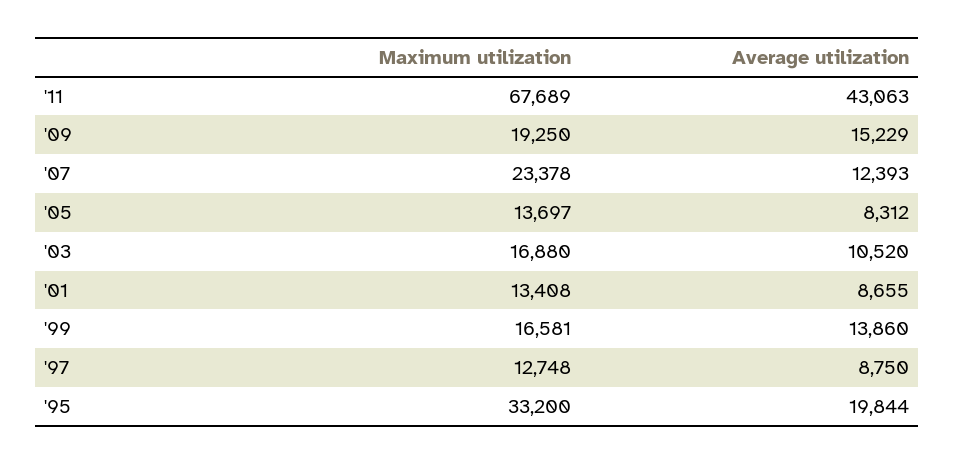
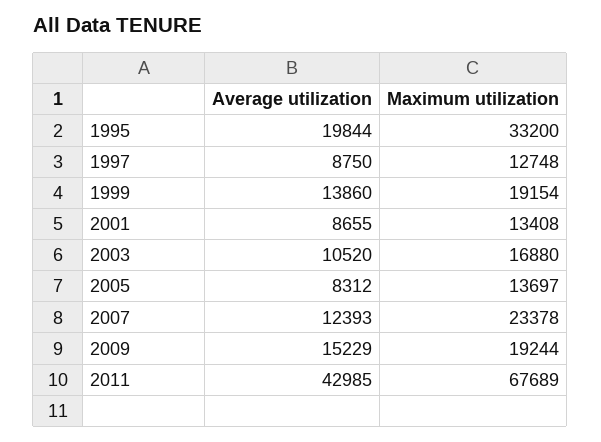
  {
    "Maximum utilization": {
      "'11": 67689,
-     "'09": 19250,
+     "'09": 19244,
      "'07": 23378,
      "'05": 13697,
      "'03": 16880,
      "'01": 13408,
-     "'99": 16581,
+     "'99": 19154,
      "'97": 12748,
      "'95": 33200
    },
    "Average utilization": {
-     "'11": 43063,
+     "'11": 42985,
      "'09": 15229,
      "'07": 12393,
      "'05": 8312,
      "'03": 10520,
      "'01": 8655,
      "'99": 13860,
      "'97": 8750,
      "'95": 19844
    }
  }

